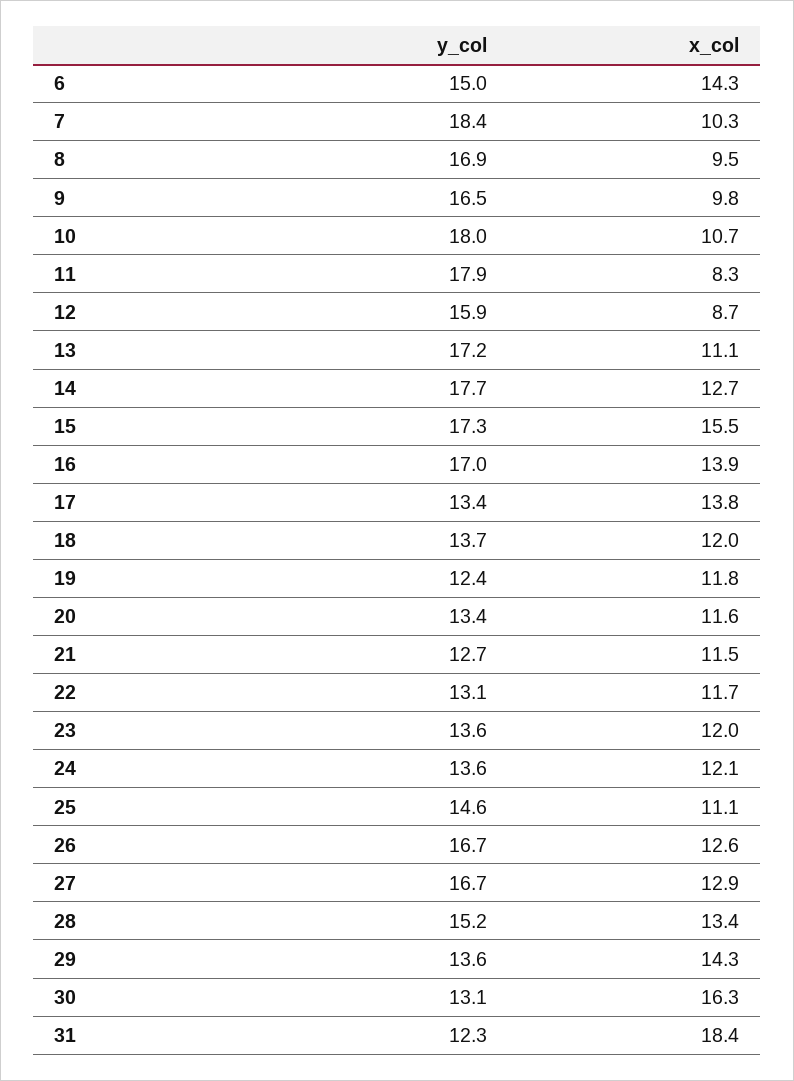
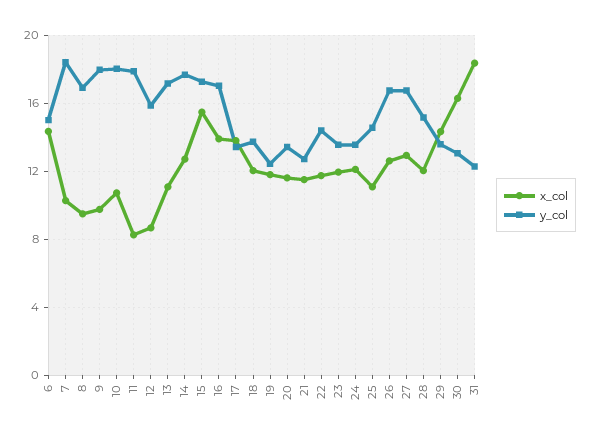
  {
    "y_col": {
      "6": 15,
      "7": 18.4,
      "8": 16.9,
-     "9": 16.5,
+     "9": 18,
      "10": 18,
      "11": 17.9,
      "12": 15.9,
      "13": 17.2,
      "14": 17.7,
      "15": 17.3,
      "16": 17,
      "17": 13.4,
      "18": 13.7,
      "19": 12.4,
      "20": 13.4,
      "21": 12.7,
-     "22": 13.1,
+     "22": 14.5,
      "23": 13.6,
      "24": 13.6,
      "25": 14.6,
      "26": 16.7,
      "27": 16.7,
      "28": 15.2,
      "29": 13.6,
      "30": 13.1,
      "31": 12.3
    },
    "x_col": {
      "6": 14.3,
      "7": 10.3,
      "8": 9.5,
      "9": 9.8,
      "10": 10.7,
      "11": 8.3,
      "12": 8.7,
      "13": 11.1,
      "14": 12.7,
      "15": 15.5,
      "16": 13.9,
      "17": 13.8,
      "18": 12,
      "19": 11.8,
      "20": 11.6,
      "21": 11.5,
      "22": 11.7,
      "23": 12,
      "24": 12.1,
      "25": 11.1,
      "26": 12.6,
      "27": 12.9,
-     "28": 13.4,
+     "28": 12,
      "29": 14.3,
      "30": 16.3,
      "31": 18.4
    }
  }

